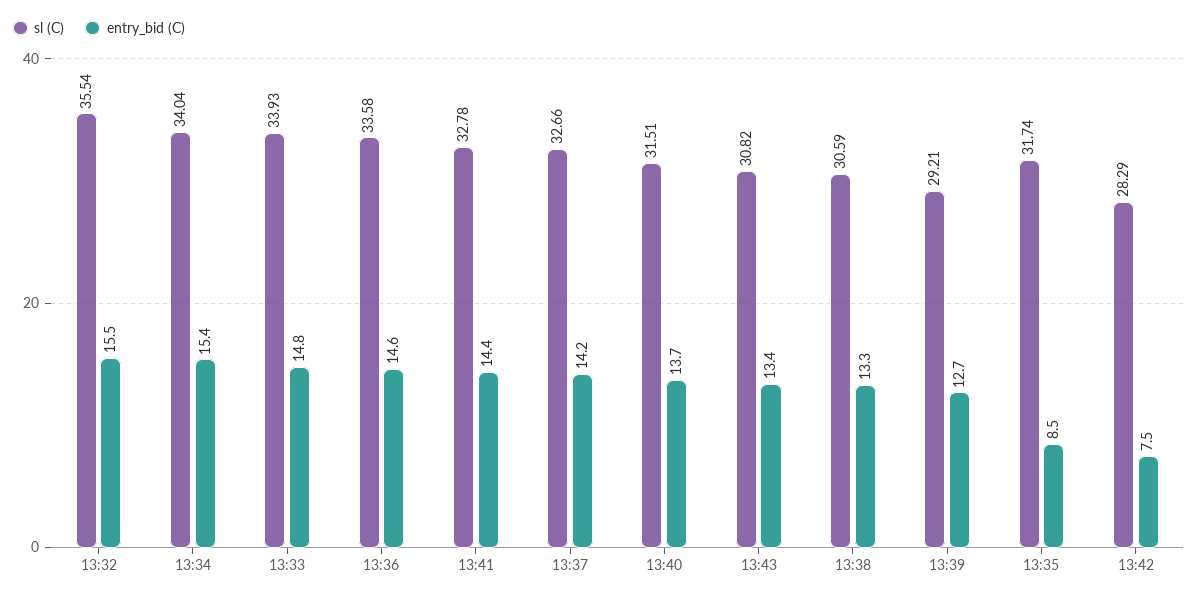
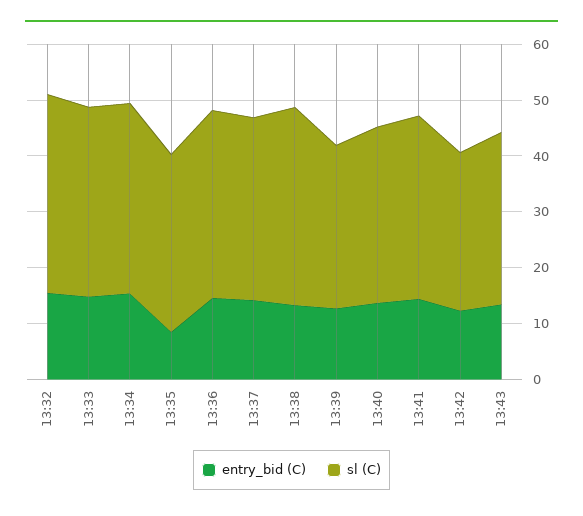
  {
    "sl (C)": {
      "13:32": 35.54,
      "13:34": 34.04,
      "13:33": 33.93,
      "13:36": 33.58,
      "13:41": 32.78,
      "13:37": 32.66,
      "13:40": 31.51,
      "13:43": 30.82,
-     "13:38": 30.59,
+     "13:38": 36,
      "13:39": 29.21,
      "13:35": 31.74,
      "13:42": 28.29
    },
    "entry_bid (C)": {
      "13:32": 15.5,
      "13:34": 15.4,
      "13:33": 14.8,
      "13:36": 14.6,
      "13:41": 14.4,
      "13:37": 14.2,
      "13:40": 13.7,
      "13:43": 13.4,
      "13:38": 13.3,
      "13:39": 12.7,
      "13:35": 8.5,
-     "13:42": 7.5
+     "13:42": 12
    }
  }

